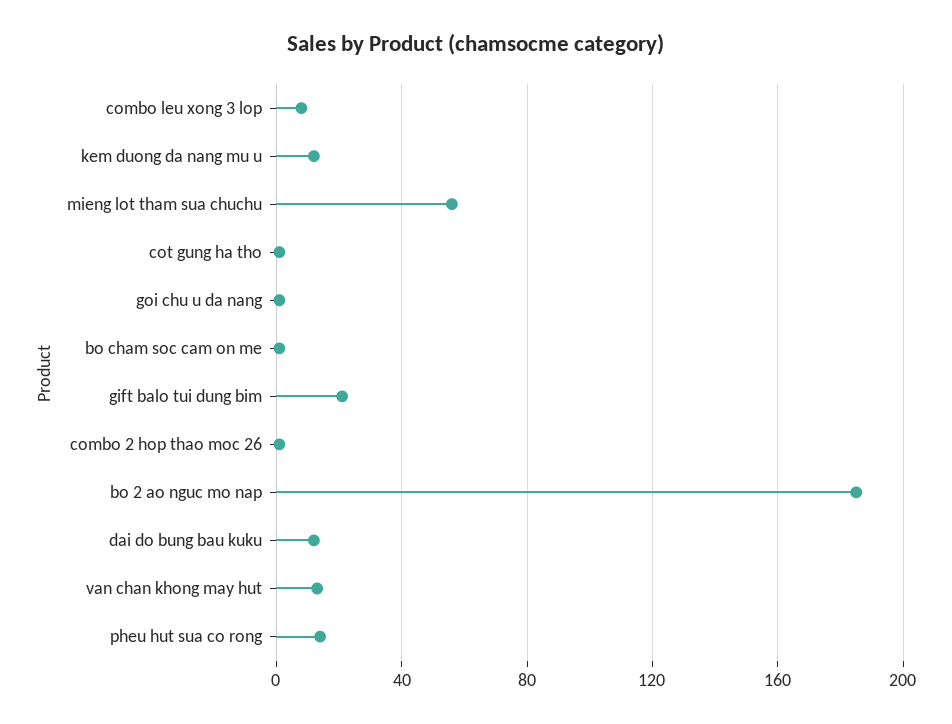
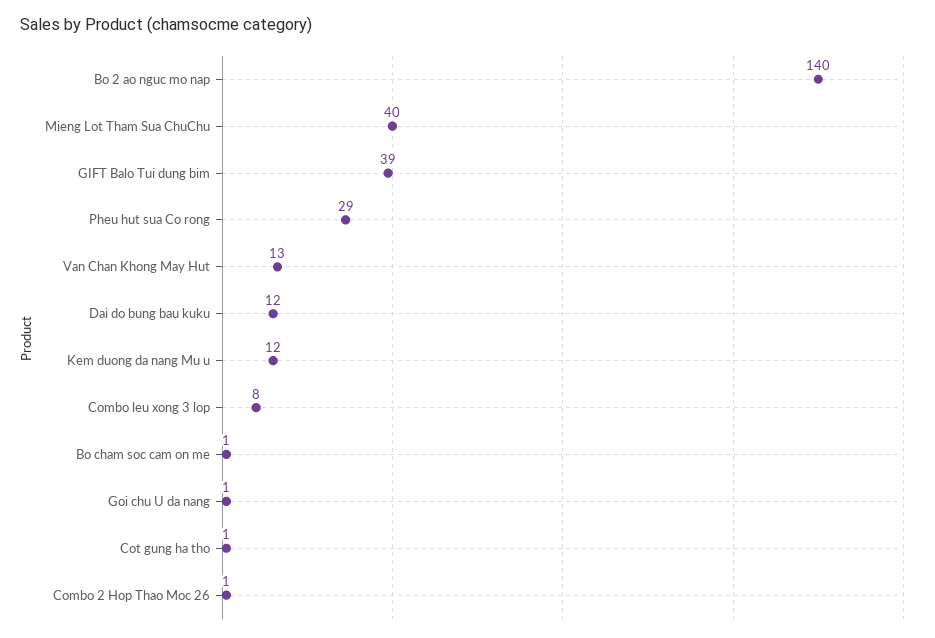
  {
    "combo leu xong 3 lop": 8,
    "kem duong da nang mu u": 12,
-   "mieng lot tham sua chuchu": 55,
+   "mieng lot tham sua chuchu": 40,
    "cot gung ha tho": 1,
    "goi chu u da nang": 1,
    "bo cham soc cam on me": 1,
-   "gift balo tui dung bim": 20,
+   "gift balo tui dung bim": 39,
    "combo 2 hop thao moc 26": 1,
-   "bo 2 ao nguc mo nap": 185,
+   "bo 2 ao nguc mo nap": 140,
    "dai do bung bau kuku": 12,
    "van chan khong may hut": 13,
-   "pheu hut sua co rong": 15
+   "pheu hut sua co rong": 29
  }

